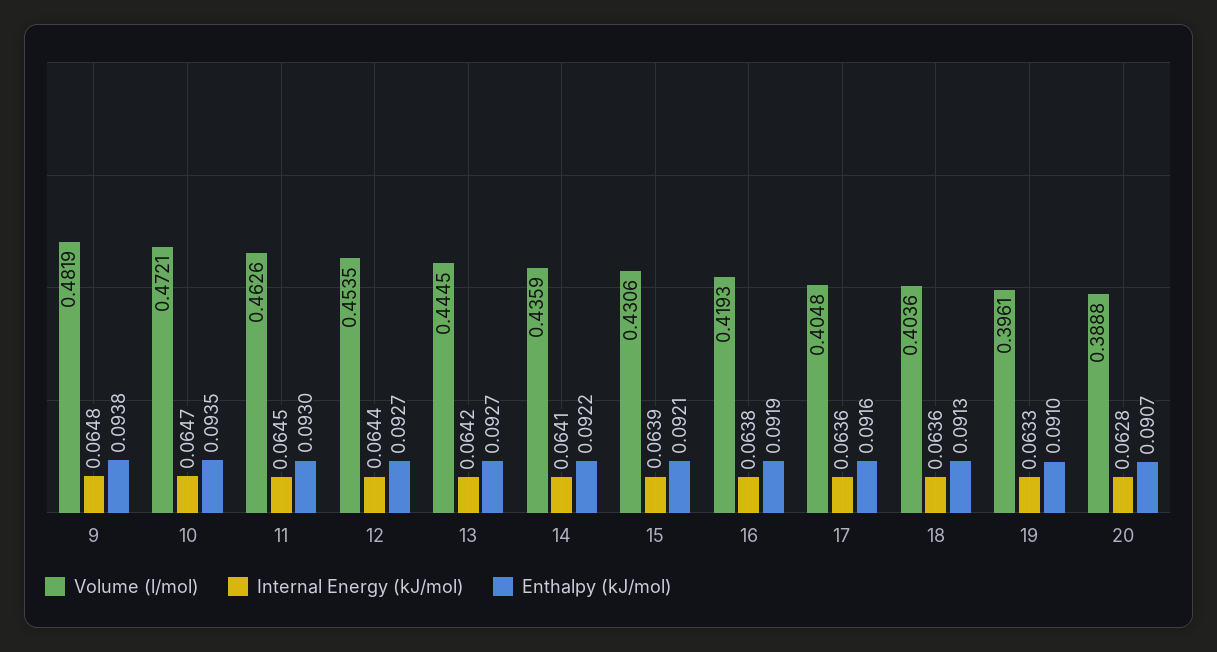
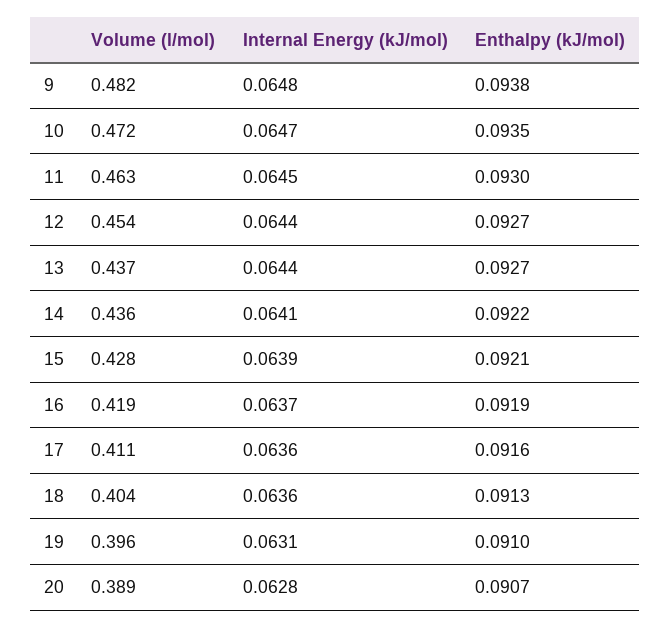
  {
    "Volume (l/mol)": {
      "9": 0.4819,
      "10": 0.4721,
      "11": 0.4626,
      "12": 0.4535,
-     "13": 0.4445,
+     "13": 0.437,
      "14": 0.4359,
-     "15": 0.4306,
+     "15": 0.428,
      "16": 0.4193,
-     "17": 0.4048,
+     "17": 0.411,
      "18": 0.4036,
      "19": 0.3961,
      "20": 0.3888
    },
    "Internal Energy (kJ/mol)": {
      "9": 0.0648,
      "10": 0.0647,
      "11": 0.0645,
      "12": 0.0644,
-     "13": 0.0642,
+     "13": 0.0644,
      "14": 0.0641,
      "15": 0.0639,
-     "16": 0.0638,
+     "16": 0.0637,
      "17": 0.0636,
      "18": 0.0636,
-     "19": 0.0633,
+     "19": 0.0631,
      "20": 0.0628
    },
    "Enthalpy (kJ/mol)": {
      "9": 0.0938,
      "10": 0.0935,
      "11": 0.093,
      "12": 0.0927,
      "13": 0.0927,
      "14": 0.0922,
      "15": 0.0921,
      "16": 0.0919,
      "17": 0.0916,
      "18": 0.0913,
      "19": 0.091,
      "20": 0.0907
    }
  }

